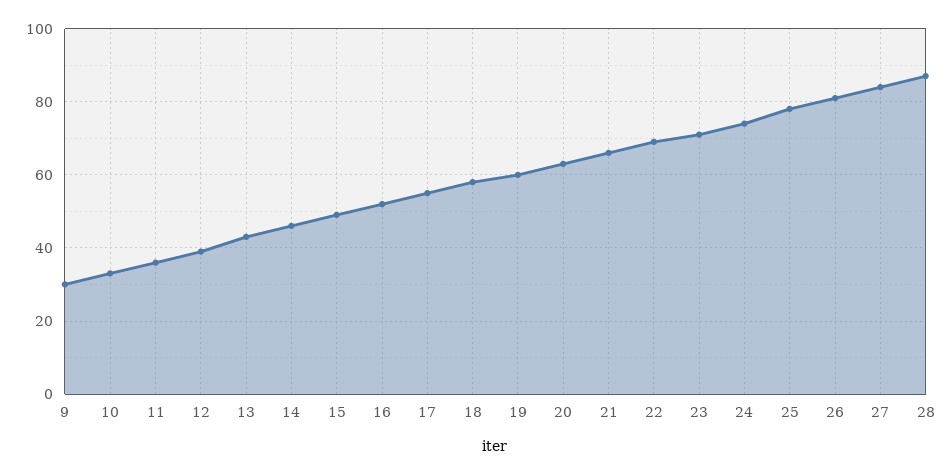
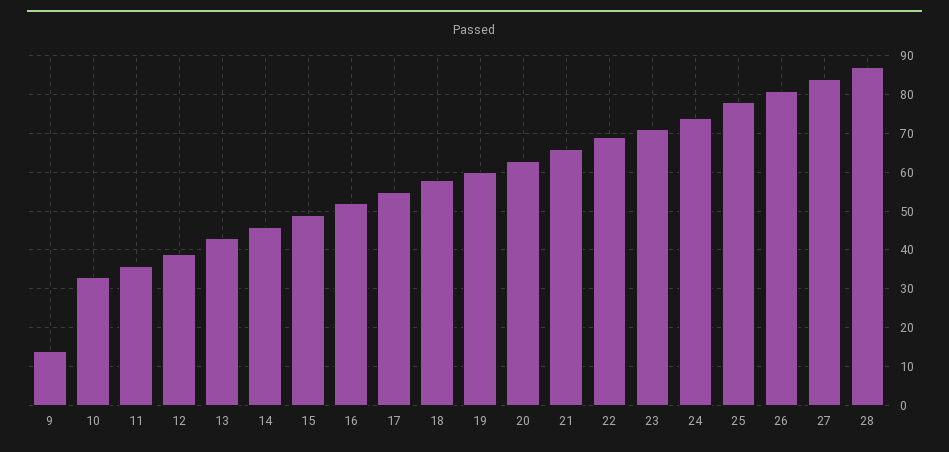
  {
-   "9": 30,
+   "9": 15,
    "10": 35,
    "11": 35,
    "12": 40,
    "13": 45,
    "14": 45,
    "15": 50,
    "16": 50,
    "17": 55,
    "18": 60,
    "19": 60,
    "20": 65,
    "21": 65,
    "22": 70,
    "23": 70,
    "24": 75,
    "25": 80,
    "26": 80,
    "27": 85,
    "28": 85
  }

